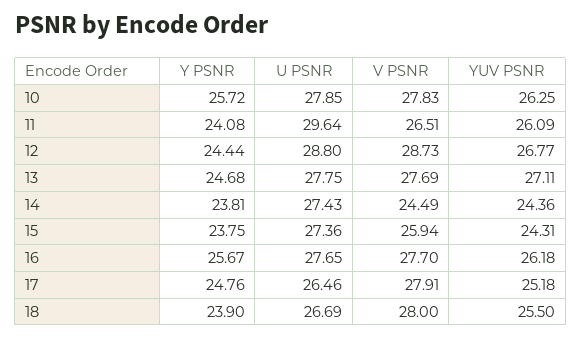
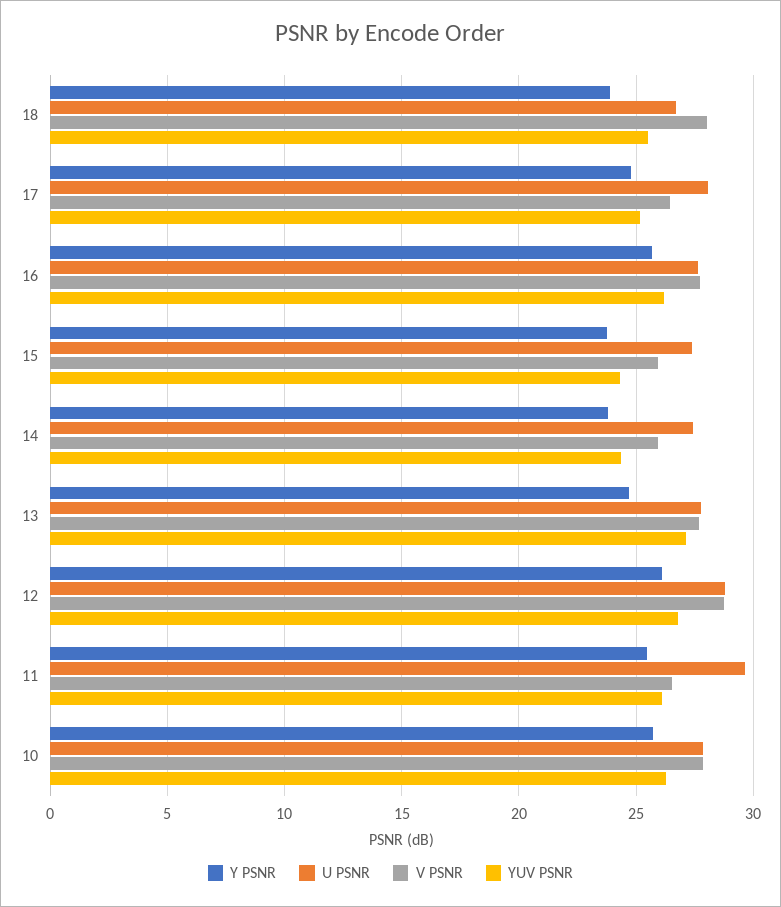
  {
    "Y PSNR": {
      "10": 25.72,
-     "11": 24.08,
+     "11": 25.5,
-     "12": 24.44,
+     "12": 26,
      "13": 24.68,
      "14": 23.81,
      "15": 23.75,
      "16": 25.67,
      "17": 24.76,
      "18": 23.9
    },
    "U PSNR": {
      "10": 27.85,
      "11": 29.64,
      "12": 28.8,
      "13": 27.75,
      "14": 27.43,
      "15": 27.36,
      "16": 27.65,
-     "17": 26.46,
+     "17": 28,
      "18": 26.69
    },
    "V PSNR": {
      "10": 27.83,
      "11": 26.51,
      "12": 28.73,
      "13": 27.69,
-     "14": 24.49,
+     "14": 26,
      "15": 25.94,
      "16": 27.7,
-     "17": 27.91,
+     "17": 26.5,
      "18": 28
    },
    "YUV PSNR": {
      "10": 26.25,
      "11": 26.09,
      "12": 26.77,
      "13": 27.11,
      "14": 24.36,
      "15": 24.31,
      "16": 26.18,
      "17": 25.18,
      "18": 25.5
    }
  }

